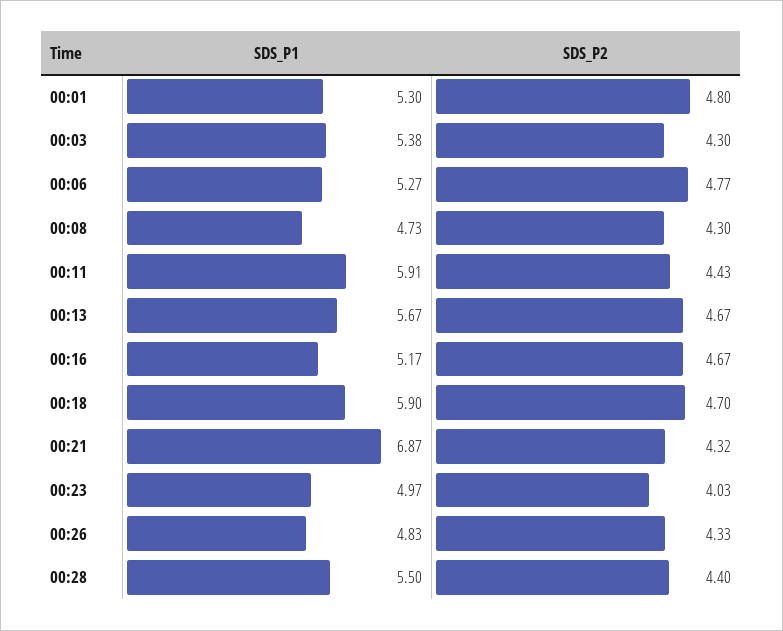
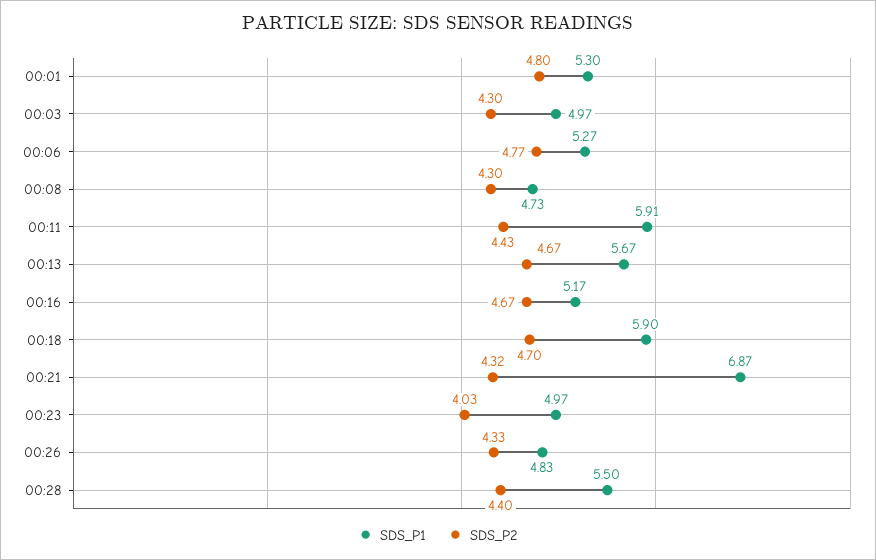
  {
    "SDS_P1": {
      "00:01": 5.3,
-     "00:03": 5.38,
+     "00:03": 4.97,
      "00:06": 5.27,
      "00:08": 4.73,
      "00:11": 5.91,
      "00:13": 5.67,
      "00:16": 5.17,
      "00:18": 5.9,
      "00:21": 6.87,
      "00:23": 4.97,
      "00:26": 4.83,
      "00:28": 5.5
    },
    "SDS_P2": {
      "00:01": 4.8,
      "00:03": 4.3,
      "00:06": 4.77,
      "00:08": 4.3,
      "00:11": 4.43,
      "00:13": 4.67,
      "00:16": 4.67,
      "00:18": 4.7,
      "00:21": 4.32,
      "00:23": 4.03,
      "00:26": 4.33,
      "00:28": 4.4
    }
  }

